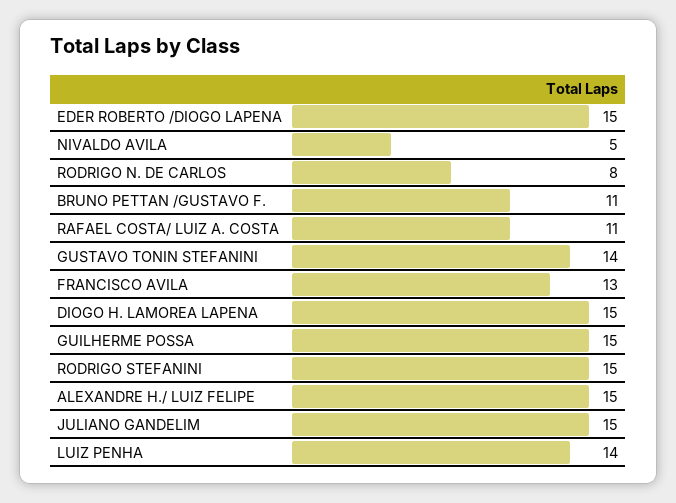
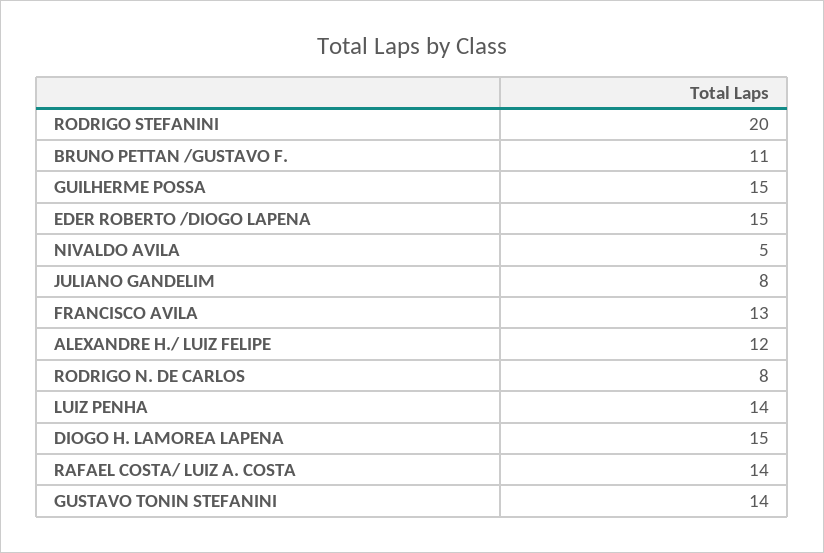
  {
    "EDER ROBERTO /DIOGO LAPENA": 15,
    "NIVALDO AVILA": 5,
    "RODRIGO N. DE CARLOS": 8,
    "BRUNO PETTAN /GUSTAVO F.": 11,
-   "RAFAEL COSTA/ LUIZ A. COSTA": 11,
+   "RAFAEL COSTA/ LUIZ A. COSTA": 14,
    "GUSTAVO TONIN STEFANINI": 14,
    "FRANCISCO AVILA": 13,
    "DIOGO H. LAMOREA LAPENA": 15,
    "GUILHERME POSSA": 15,
-   "RODRIGO STEFANINI": 15,
+   "RODRIGO STEFANINI": 20,
-   "ALEXANDRE H./ LUIZ FELIPE": 15,
+   "ALEXANDRE H./ LUIZ FELIPE": 12,
-   "JULIANO GANDELIM": 15,
+   "JULIANO GANDELIM": 8,
    "LUIZ PENHA": 14
  }

